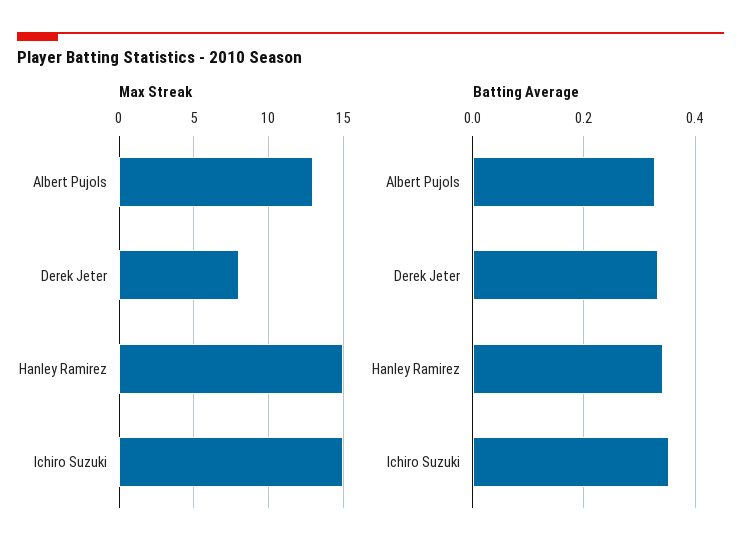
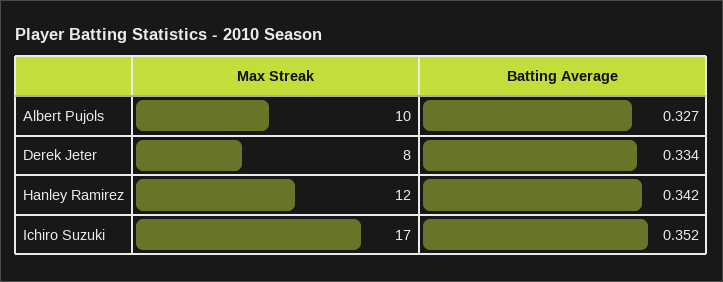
  {
    "Max Streak": {
-     "Albert Pujols": 13,
+     "Albert Pujols": 10,
      "Derek Jeter": 8,
-     "Hanley Ramirez": 15,
+     "Hanley Ramirez": 12,
-     "Ichiro Suzuki": 15
+     "Ichiro Suzuki": 17
    },
    "Batting Average": {
      "Albert Pujols": 0.327,
      "Derek Jeter": 0.334,
      "Hanley Ramirez": 0.342,
      "Ichiro Suzuki": 0.352
    }
  }

